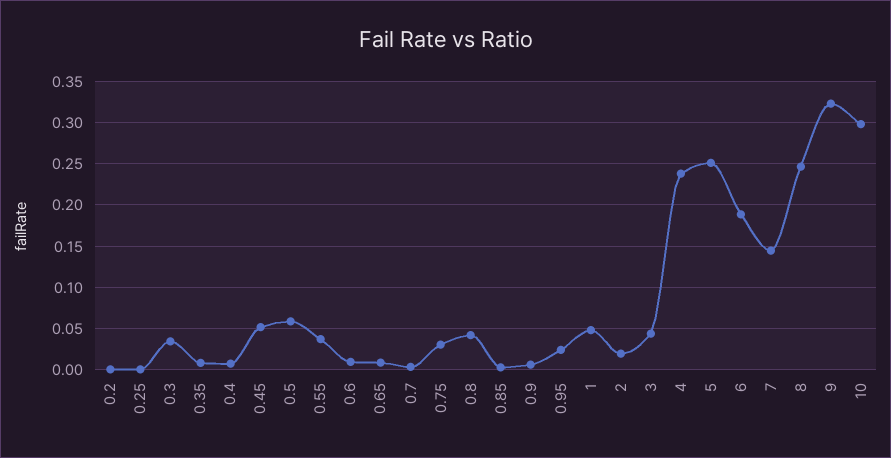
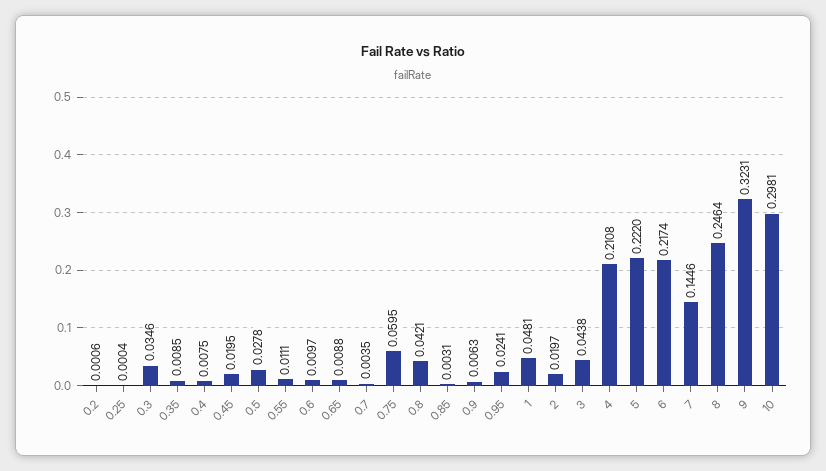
  {
    "0.2": 0.0006,
    "0.25": 0.0004,
    "0.3": 0.0346,
    "0.35": 0.0085,
    "0.4": 0.0075,
-   "0.45": 0.05,
+   "0.45": 0.0195,
-   "0.5": 0.06,
+   "0.5": 0.0278,
-   "0.55": 0.04,
+   "0.55": 0.0111,
    "0.6": 0.0097,
    "0.65": 0.0088,
    "0.7": 0.0035,
-   "0.75": 0.03,
+   "0.75": 0.0595,
    "0.8": 0.0421,
    "0.85": 0.0031,
    "0.9": 0.0063,
    "0.95": 0.0241,
    "1": 0.0481,
    "2": 0.0197,
    "3": 0.0438,
-   "4": 0.24,
+   "4": 0.2108,
-   "5": 0.25,
+   "5": 0.222,
-   "6": 0.19,
+   "6": 0.2174,
    "7": 0.1446,
    "8": 0.2464,
    "9": 0.3231,
    "10": 0.2981
  }

